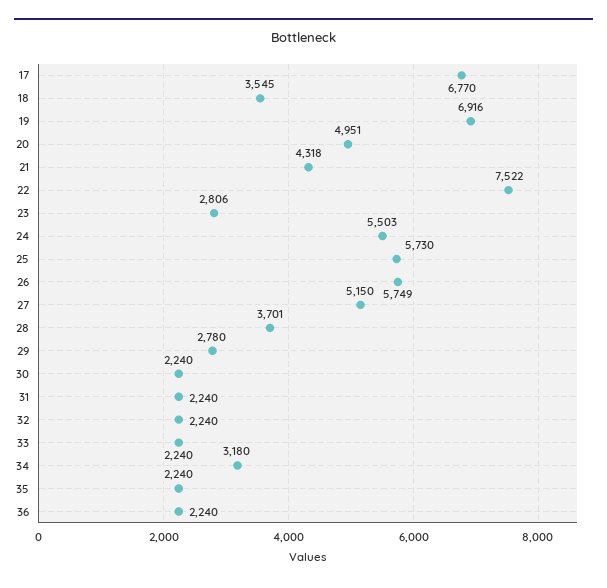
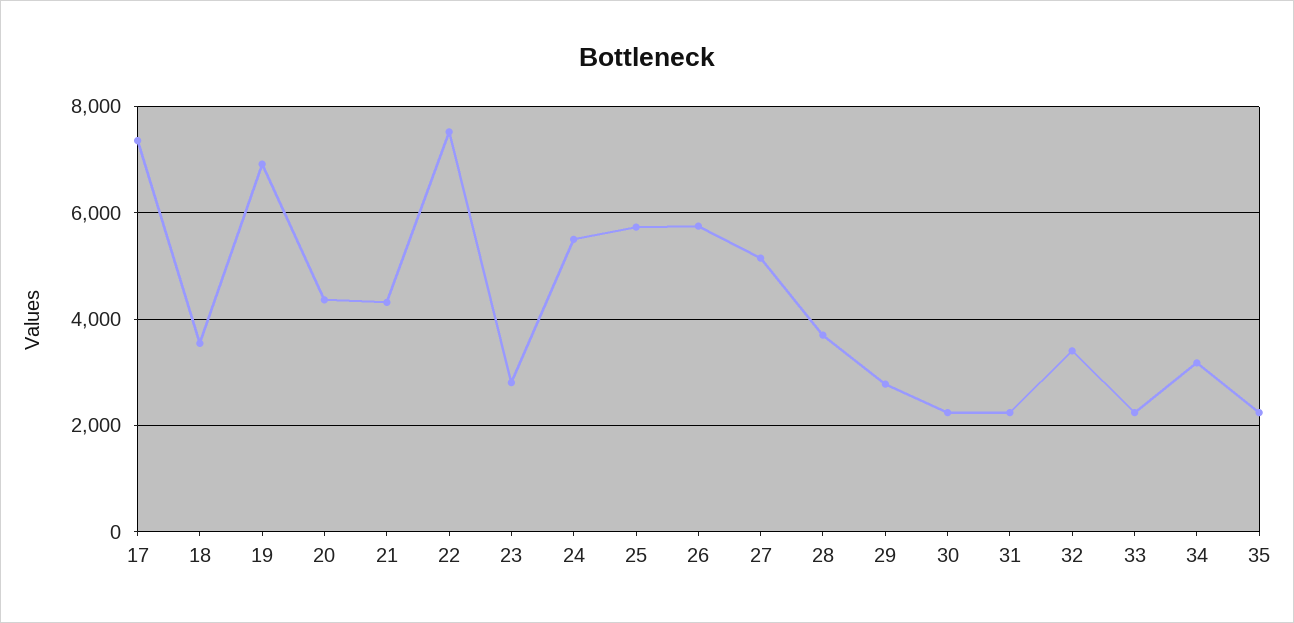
  {
-   "17": 6770,
+   "17": 7400,
    "18": 3545,
    "19": 6916,
-   "20": 4951,
+   "20": 4400,
    "21": 4318,
    "22": 7522,
    "23": 2806,
    "24": 5503,
    "25": 5730,
    "26": 5749,
    "27": 5150,
    "28": 3701,
    "29": 2780,
    "30": 2240,
    "31": 2240,
-   "32": 2240,
+   "32": 3400,
    "33": 2240,
    "34": 3180,
-   "35": 2240,
+   "35": 2240
-   "36": 2240
  }

